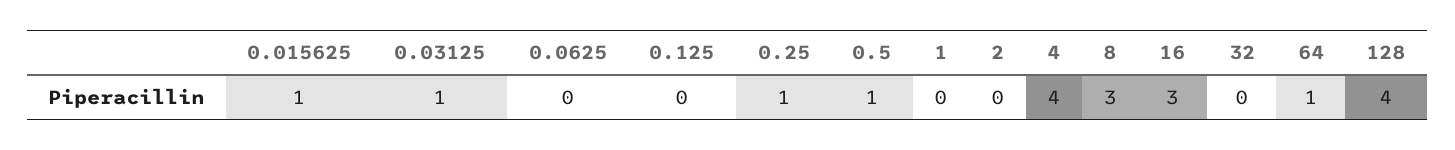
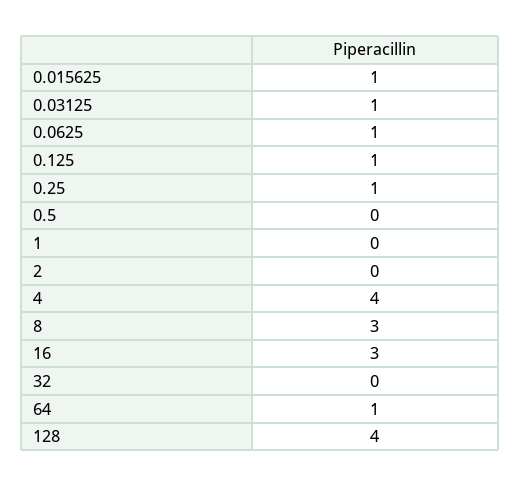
  {
    "0.015625": 1,
    "0.03125": 1,
-   "0.0625": 0,
+   "0.0625": 1,
-   "0.125": 0,
+   "0.125": 1,
    "0.25": 1,
-   "0.5": 1,
+   "0.5": 0,
    "1": 0,
    "2": 0,
    "4": 4,
    "8": 3,
    "16": 3,
    "32": 0,
    "64": 1,
    "128": 4
  }

